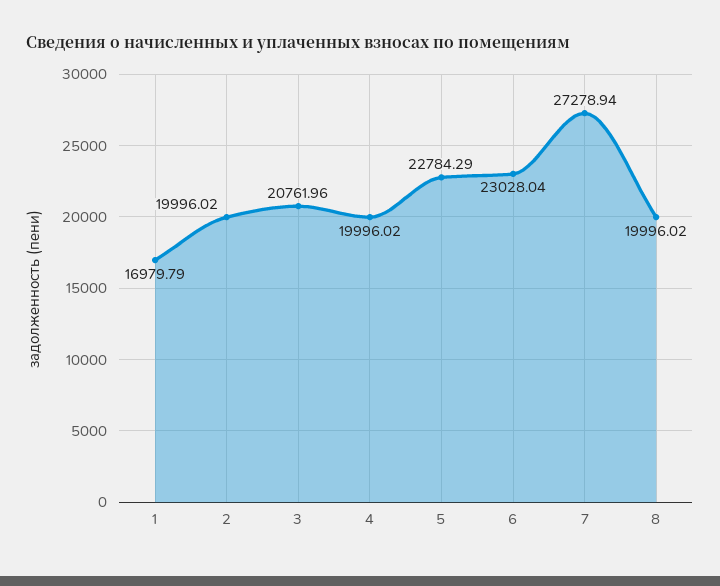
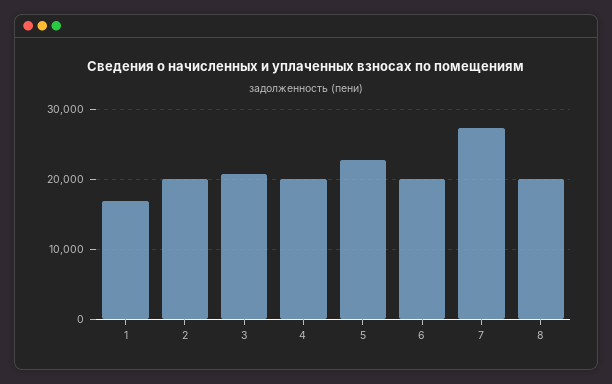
  {
    "1": 16979.79,
    "2": 19996.02,
    "3": 20761.96,
    "4": 19996.02,
    "5": 22784.29,
-   "6": 23028.04,
+   "6": 20000,
    "7": 27278.94,
    "8": 19996.02
  }

